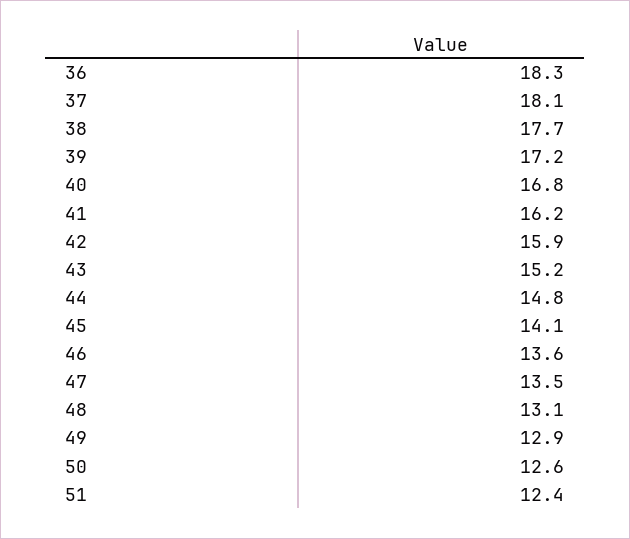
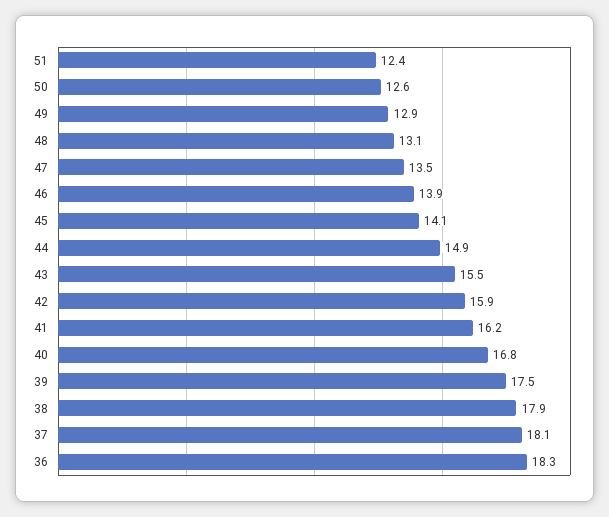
  {
    "36": 18.3,
    "37": 18.1,
-   "38": 17.7,
+   "38": 17.9,
-   "39": 17.2,
+   "39": 17.5,
    "40": 16.8,
    "41": 16.2,
    "42": 15.9,
-   "43": 15.2,
+   "43": 15.5,
-   "44": 14.8,
+   "44": 14.9,
    "45": 14.1,
-   "46": 13.6,
+   "46": 13.9,
    "47": 13.5,
    "48": 13.1,
    "49": 12.9,
    "50": 12.6,
    "51": 12.4
  }

